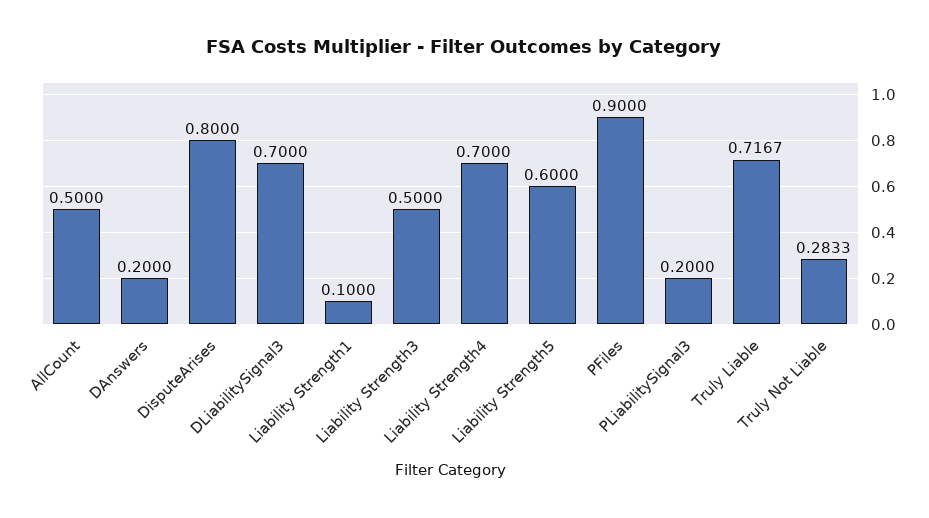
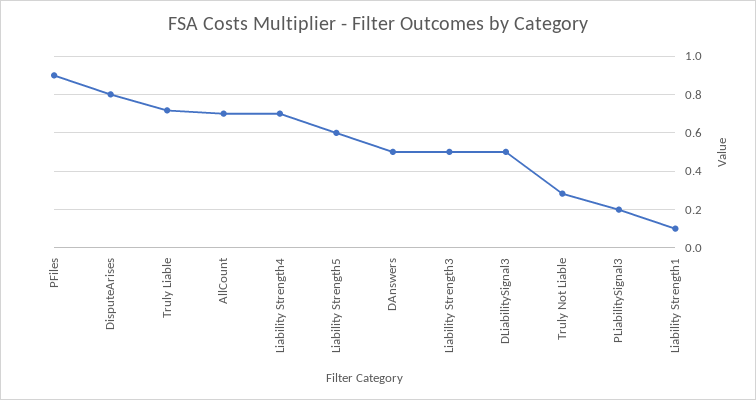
  {
-   "AllCount": 0.5,
+   "AllCount": 0.7,
-   "DAnswers": 0.2,
+   "DAnswers": 0.5,
    "DisputeArises": 0.8,
-   "DLiabilitySignal3": 0.7,
+   "DLiabilitySignal3": 0.5,
    "Liability Strength1": 0.1,
    "Liability Strength3": 0.5,
    "Liability Strength4": 0.7,
    "Liability Strength5": 0.6,
    "PFiles": 0.9,
    "PLiabilitySignal3": 0.2,
    "Truly Liable": 0.7167,
    "Truly Not Liable": 0.2833
  }

